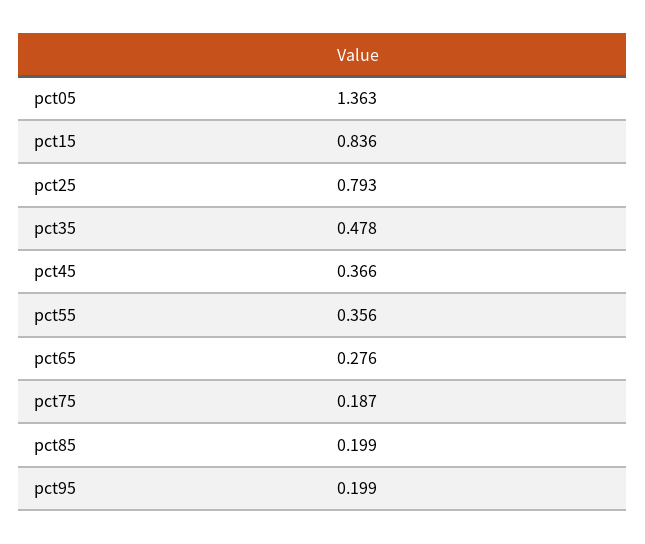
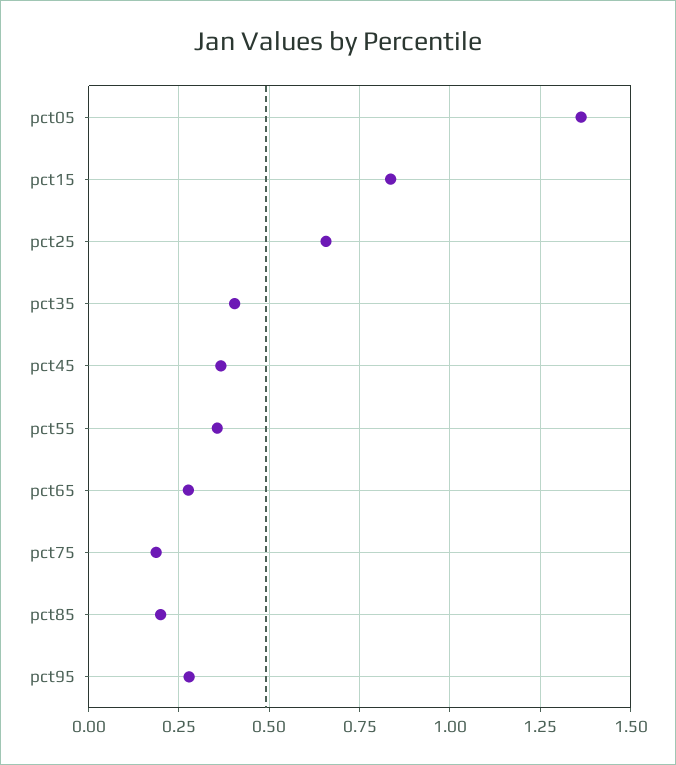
  {
    "pct05": 1.363,
    "pct15": 0.836,
-   "pct25": 0.793,
+   "pct25": 0.65,
-   "pct35": 0.478,
+   "pct35": 0.4,
    "pct45": 0.366,
    "pct55": 0.356,
    "pct65": 0.276,
    "pct75": 0.187,
    "pct85": 0.199,
-   "pct95": 0.199
+   "pct95": 0.275
  }

